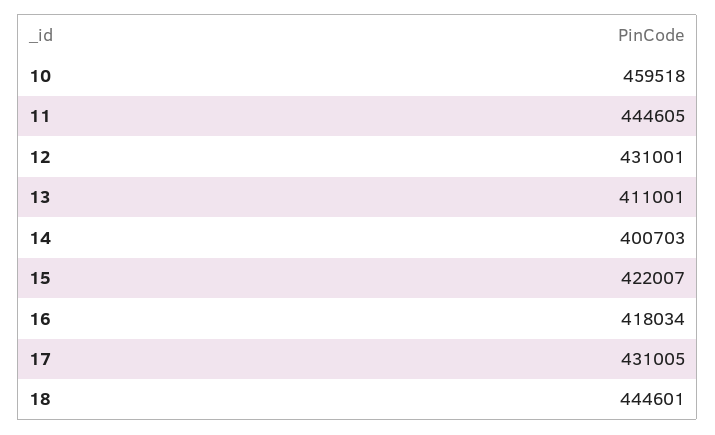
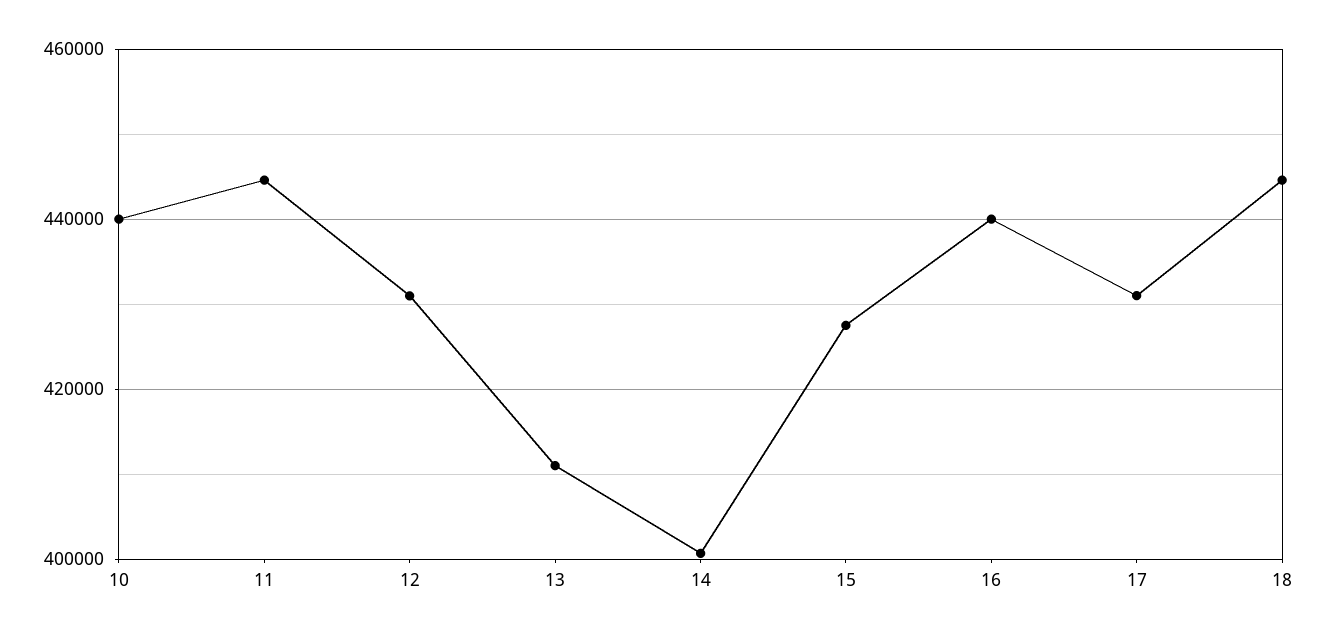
  {
-   "10": 459518,
+   "10": 440000,
    "11": 444605,
    "12": 431001,
    "13": 411001,
    "14": 400703,
-   "15": 422007,
+   "15": 428000,
-   "16": 418034,
+   "16": 440000,
    "17": 431005,
    "18": 444601
  }

